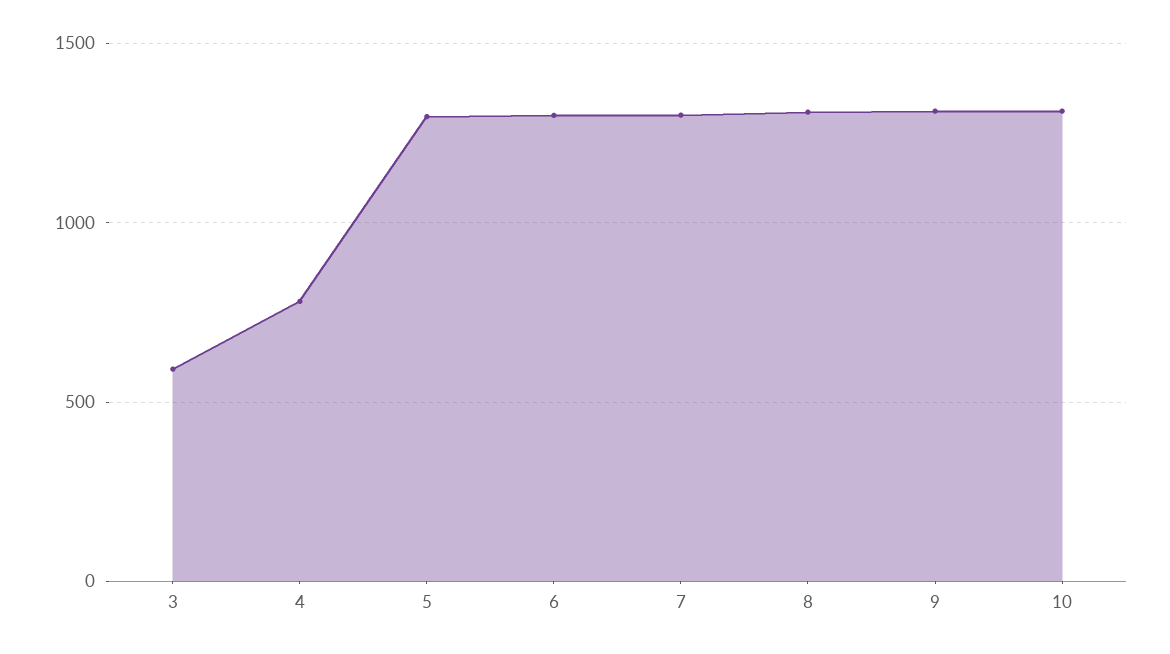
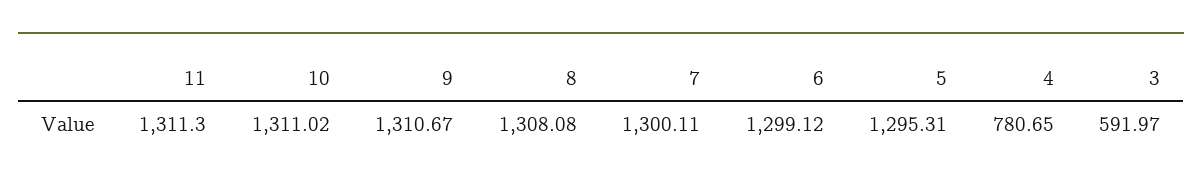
  {
    "3": 591.97,
    "4": 780.65,
    "5": 1295.31,
    "6": 1299.12,
    "7": 1300.11,
    "8": 1308.08,
    "9": 1310.67,
-   "10": 1311.02
+   "10": 1311.02,
+   "11": 1311.3
  }

